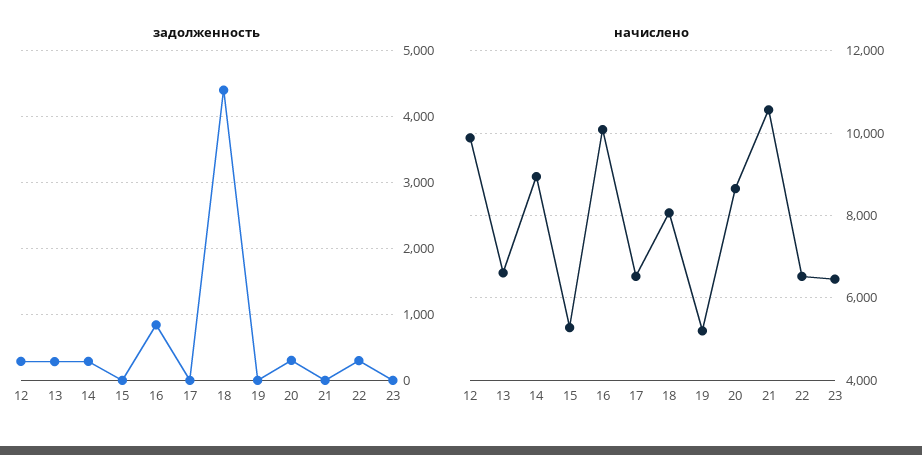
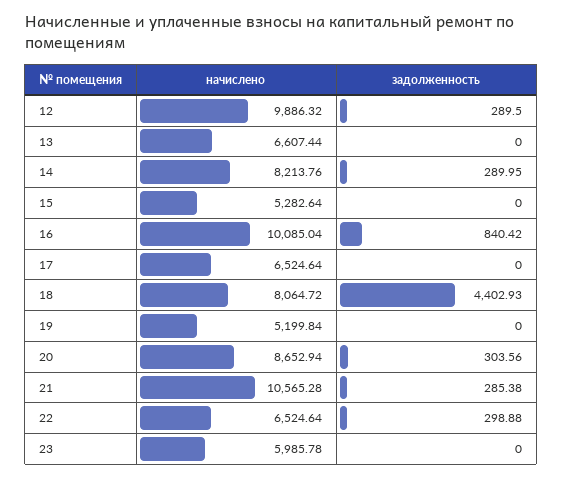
  {
    "задолженность": {
      "12": 289.5,
-     "13": 300,
+     "13": 0,
      "14": 289.95,
      "15": 0,
      "16": 840.42,
      "17": 0,
      "18": 4402.93,
      "19": 0,
      "20": 303.56,
-     "21": 0,
+     "21": 285.38,
      "22": 298.88,
      "23": 0
    },
    "начислено": {
      "12": 9886.32,
      "13": 6607.44,
-     "14": 9000,
+     "14": 8213.76,
      "15": 5282.64,
      "16": 10085.04,
      "17": 6524.64,
      "18": 8064.72,
      "19": 5199.84,
      "20": 8652.94,
      "21": 10565.28,
      "22": 6524.64,
-     "23": 6400
+     "23": 5985.78
    }
  }

